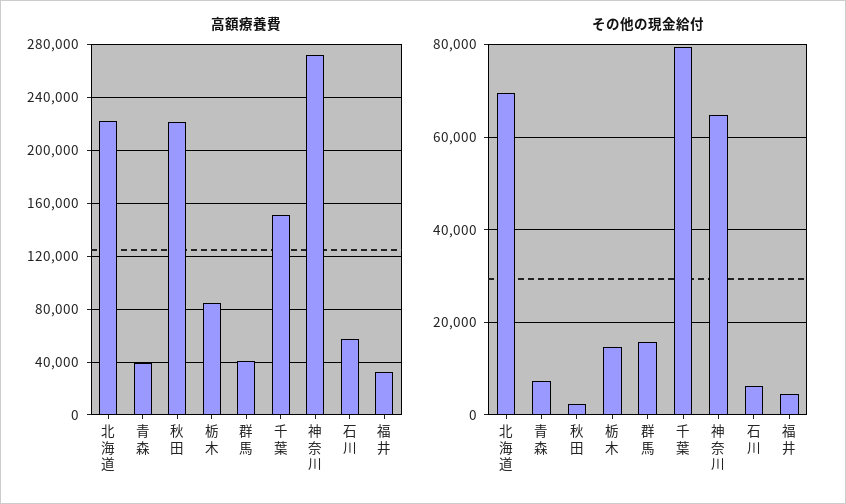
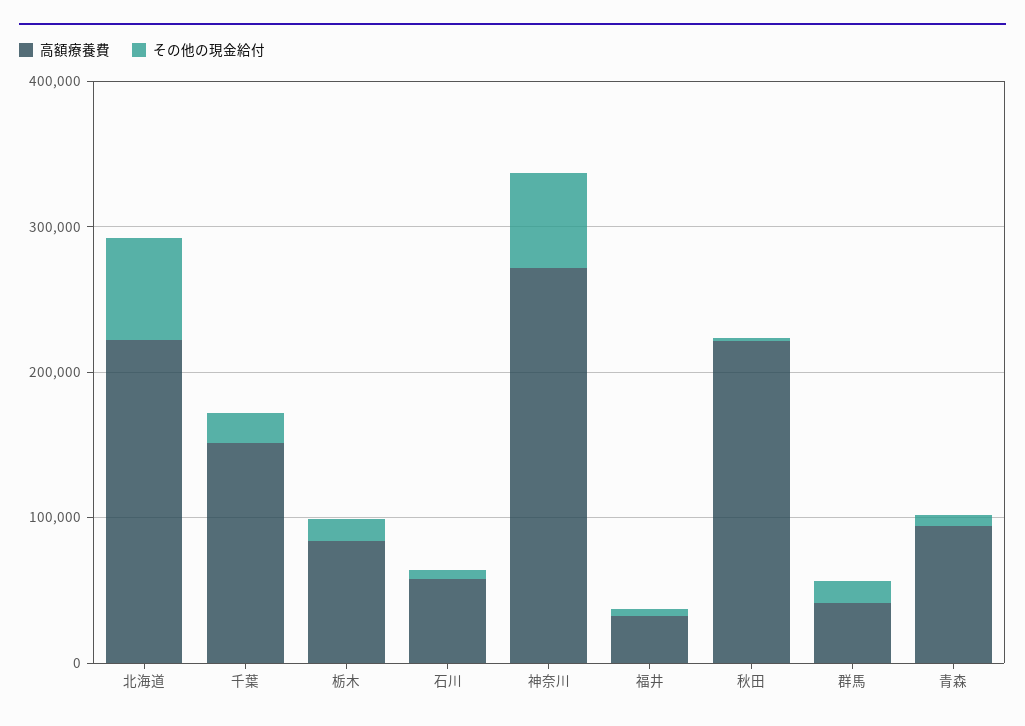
  {
    "高額療養費": {
      "北海道": 220000,
-     "青森": 40000,
+     "青森": 100000,
      "秋田": 220000,
      "栃木": 85000,
      "群馬": 40000,
      "千葉": 150000,
      "神奈川": 270000,
      "石川": 60000,
      "福井": 35000
    },
    "その他の現金給付": {
      "北海道": 70000,
      "青森": 8000,
      "秋田": 2000,
      "栃木": 14000,
      "群馬": 16000,
-     "千葉": 80000,
+     "千葉": 20000,
      "神奈川": 64000,
      "石川": 6000,
      "福井": 4000
    }
  }

